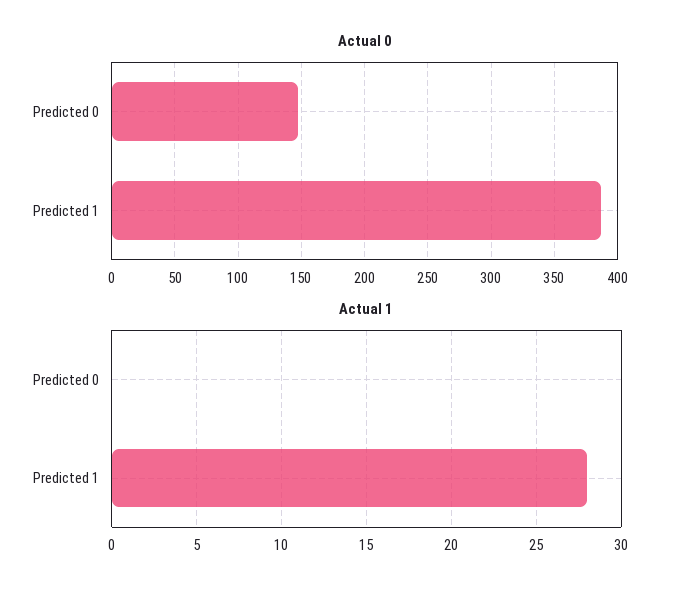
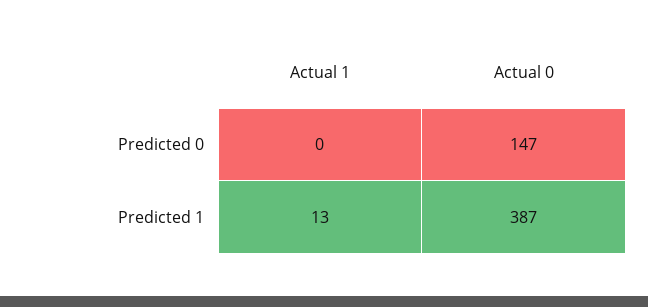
  {
    "Actual 0": {
      "Predicted 0": 147,
      "Predicted 1": 387
    },
    "Actual 1": {
      "Predicted 0": 0,
-     "Predicted 1": 28
+     "Predicted 1": 13
    }
  }

